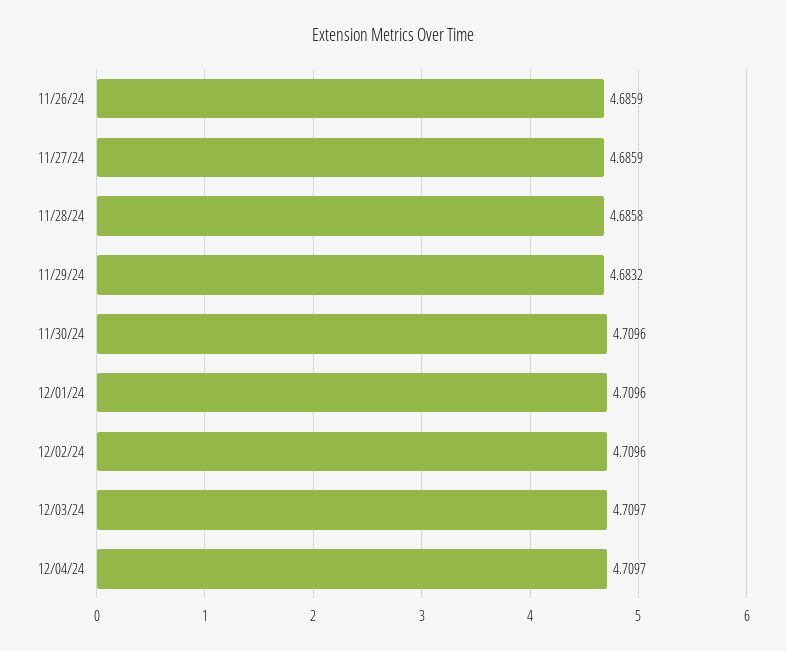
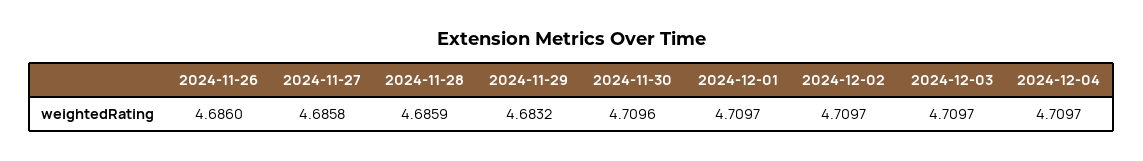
  {
-   "11/26/24": 4.6859,
+   "11/26/24": 4.686,
-   "11/27/24": 4.6859,
+   "11/27/24": 4.6858,
-   "11/28/24": 4.6858,
+   "11/28/24": 4.6859,
    "11/29/24": 4.6832,
    "11/30/24": 4.7096,
-   "12/01/24": 4.7096,
+   "12/01/24": 4.7097,
-   "12/02/24": 4.7096,
+   "12/02/24": 4.7097,
    "12/03/24": 4.7097,
    "12/04/24": 4.7097
  }

